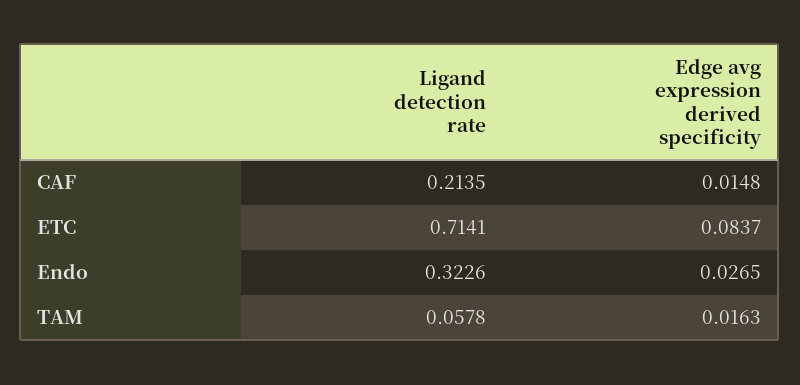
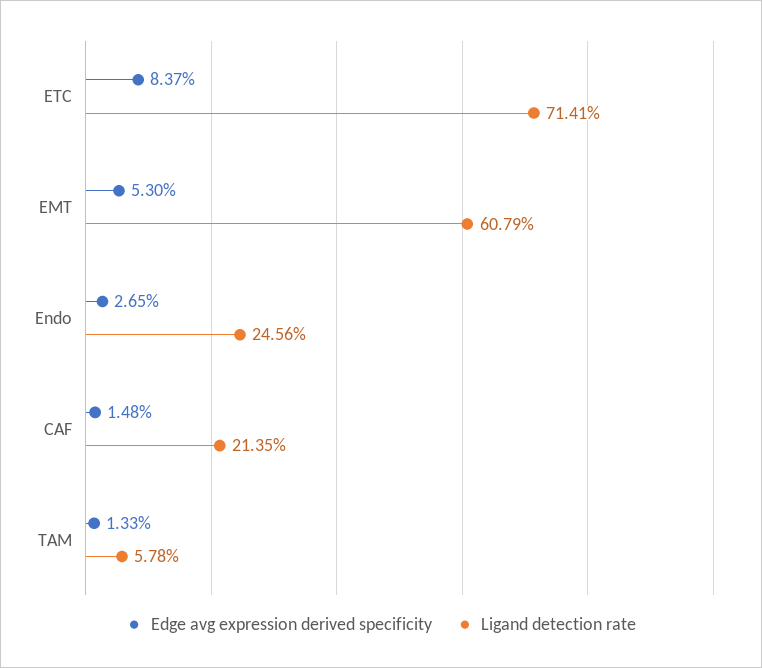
  {
    "Ligand detection rate": {
      "CAF": 0.2135,
      "ETC": 0.7141,
-     "Endo": 0.3226,
+     "Endo": 0.2456,
-     "TAM": 0.0578
+     "TAM": 0.0578,
+     "EMT": 0.6079
    },
    "Edge avg expression derived specificity": {
      "CAF": 0.0148,
      "ETC": 0.0837,
      "Endo": 0.0265,
-     "TAM": 0.0163
+     "TAM": 0.0133,
+     "EMT": 0.053
    }
  }

